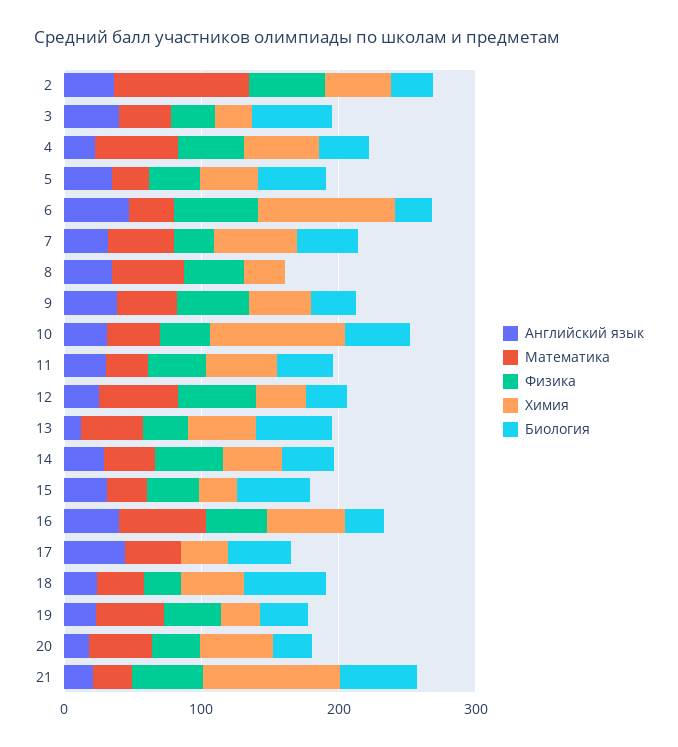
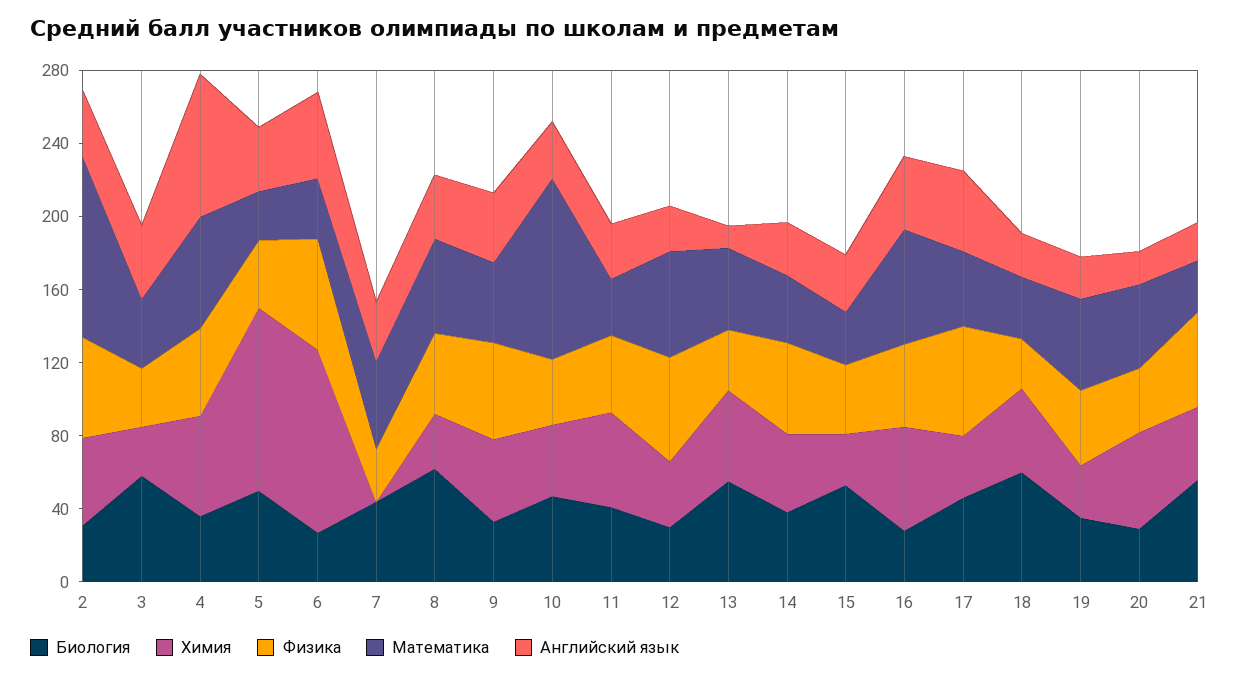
  {
    "Английский язык": {
      "2": 40,
      "3": 40,
-     "4": 20,
+     "4": 80,
      "5": 40,
      "6": 50,
      "7": 30,
      "8": 40,
      "9": 40,
      "10": 30,
      "11": 30,
      "12": 30,
      "13": 10,
      "14": 30,
      "15": 30,
      "16": 40,
      "17": 40,
      "18": 20,
      "19": 20,
      "20": 20,
      "21": 20
    },
    "Математика": {
      "2": 100,
      "3": 40,
      "4": 60,
      "5": 30,
      "6": 30,
      "7": 50,
      "8": 50,
      "9": 40,
-     "10": 40,
+     "10": 100,
      "11": 30,
      "12": 60,
      "13": 50,
      "14": 40,
      "15": 30,
      "16": 60,
      "17": 40,
      "18": 30,
      "19": 50,
      "20": 50,
      "21": 30
    },
    "Физика": {
      "2": 60,
      "3": 30,
      "4": 50,
      "5": 40,
      "6": 60,
      "7": 30,
      "8": 40,
      "9": 50,
      "10": 40,
      "11": 40,
      "12": 60,
      "13": 30,
      "14": 50,
      "15": 40,
      "16": 50,
-     "17": 0,
+     "17": 60,
      "18": 30,
      "19": 40,
      "20": 40,
      "21": 50
    },
    "Химия": {
      "2": 50,
      "3": 30,
      "4": 60,
-     "5": 40,
+     "5": 100,
      "6": 100,
-     "7": 60,
+     "7": 0,
      "8": 30,
      "9": 50,
-     "10": 100,
+     "10": 40,
      "11": 50,
      "12": 40,
      "13": 50,
      "14": 40,
      "15": 30,
      "16": 60,
      "17": 30,
      "18": 50,
      "19": 30,
      "20": 50,
-     "21": 100
+     "21": 40
    },
    "Биология": {
      "2": 30,
      "3": 60,
      "4": 40,
      "5": 50,
      "6": 30,
      "7": 40,
-     "8": 0,
+     "8": 60,
      "9": 30,
      "10": 50,
      "11": 40,
      "12": 30,
      "13": 60,
      "14": 40,
      "15": 50,
      "16": 30,
      "17": 50,
      "18": 60,
      "19": 40,
      "20": 30,
      "21": 60
    }
  }

